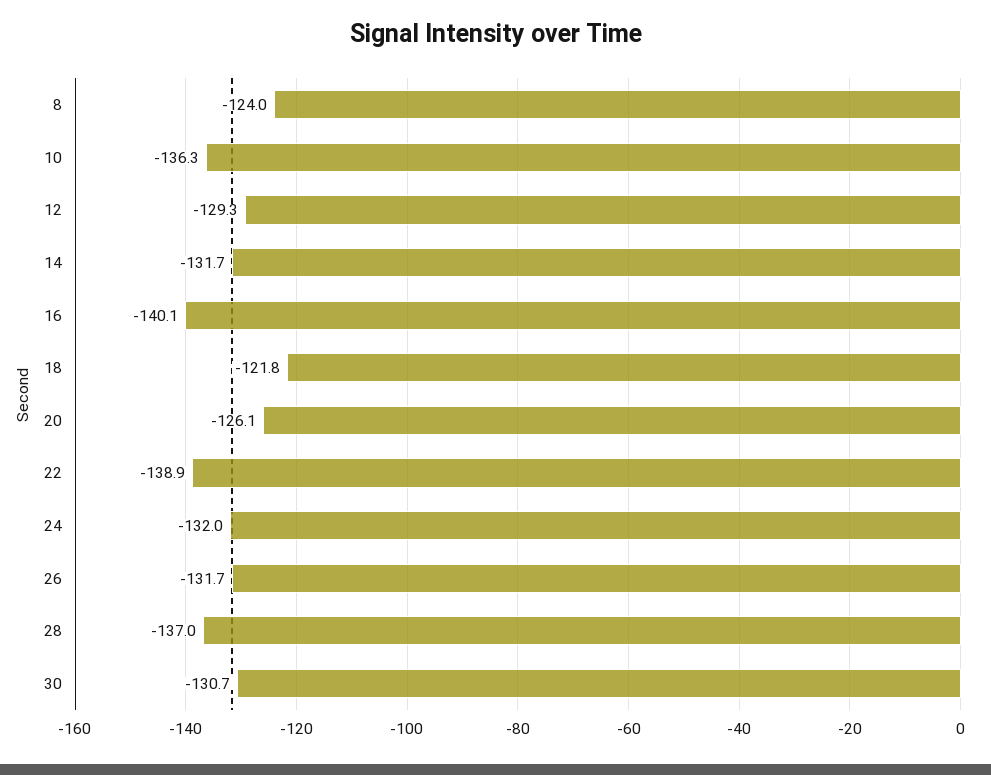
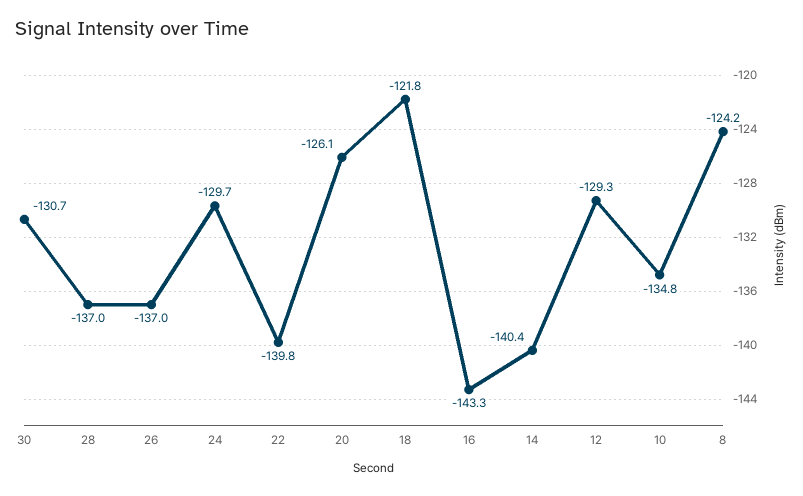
  {
-   "8": -124,
+   "8": -124.2,
-   "10": -136.3,
+   "10": -134.8,
    "12": -129.3,
-   "14": -131.7,
+   "14": -140.4,
-   "16": -140.1,
+   "16": -143.3,
    "18": -121.8,
    "20": -126.1,
-   "22": -138.9,
+   "22": -139.8,
-   "24": -132,
+   "24": -129.7,
-   "26": -131.7,
+   "26": -137,
    "28": -137,
    "30": -130.7
  }

